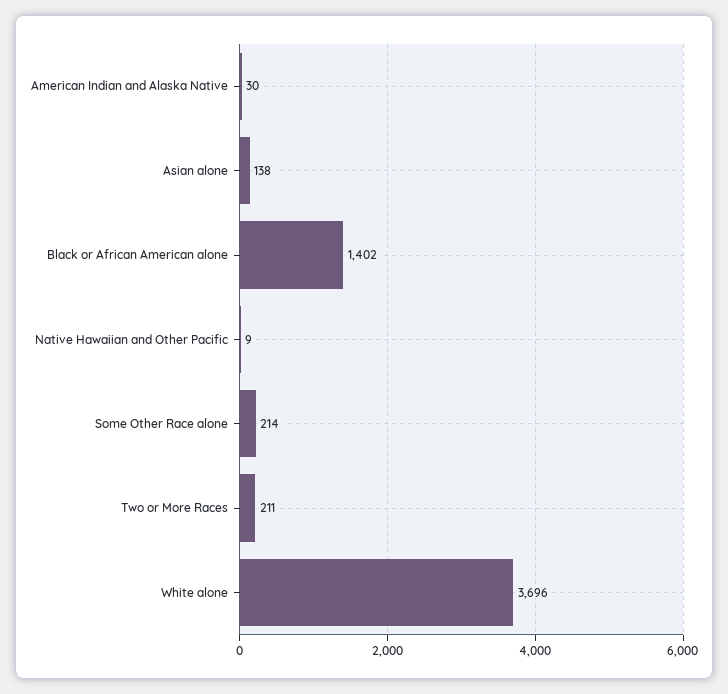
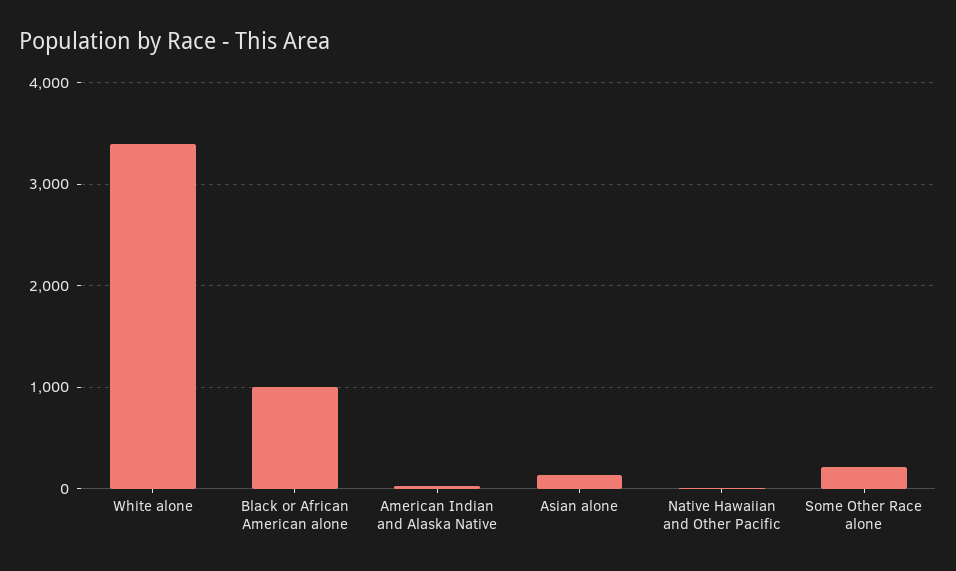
  {
    "American Indian and Alaska Native": 30,
    "Asian alone": 138,
-   "Black or African American alone": 1402,
+   "Black or African American alone": 1000,
    "Native Hawaiian and Other Pacific": 9,
    "Some Other Race alone": 214,
-   "Two or More Races": 211,
-   "White alone": 3696
+   "White alone": 3400
  }

